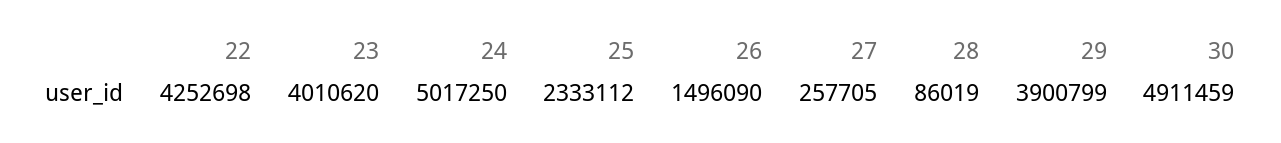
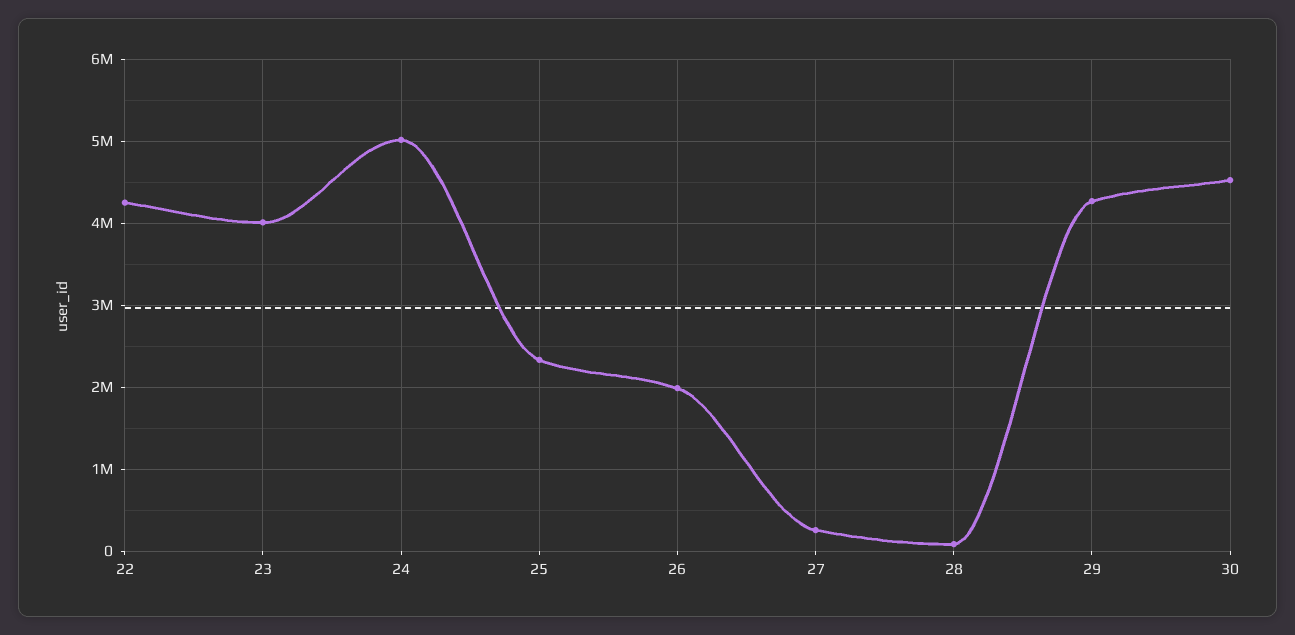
  {
    "22": 4252698,
    "23": 4010620,
    "24": 5017250,
    "25": 2333112,
-   "26": 1496090,
+   "26": 2000000,
    "27": 257705,
    "28": 86019,
-   "29": 3900799,
+   "29": 4300000,
-   "30": 4911459
+   "30": 4500000
  }

